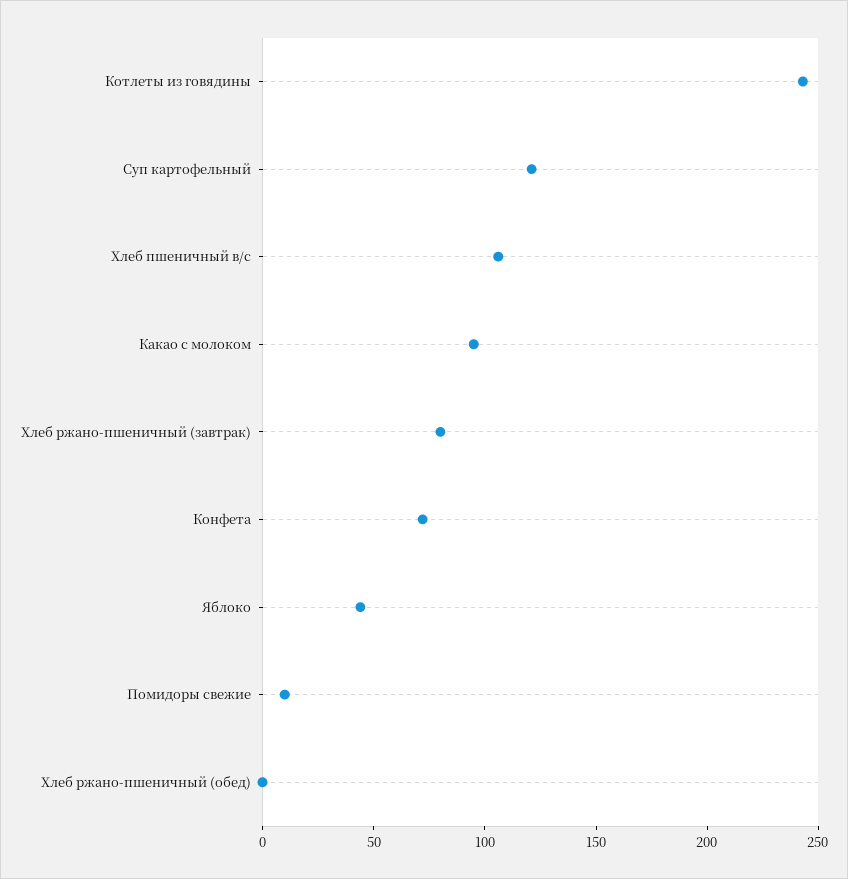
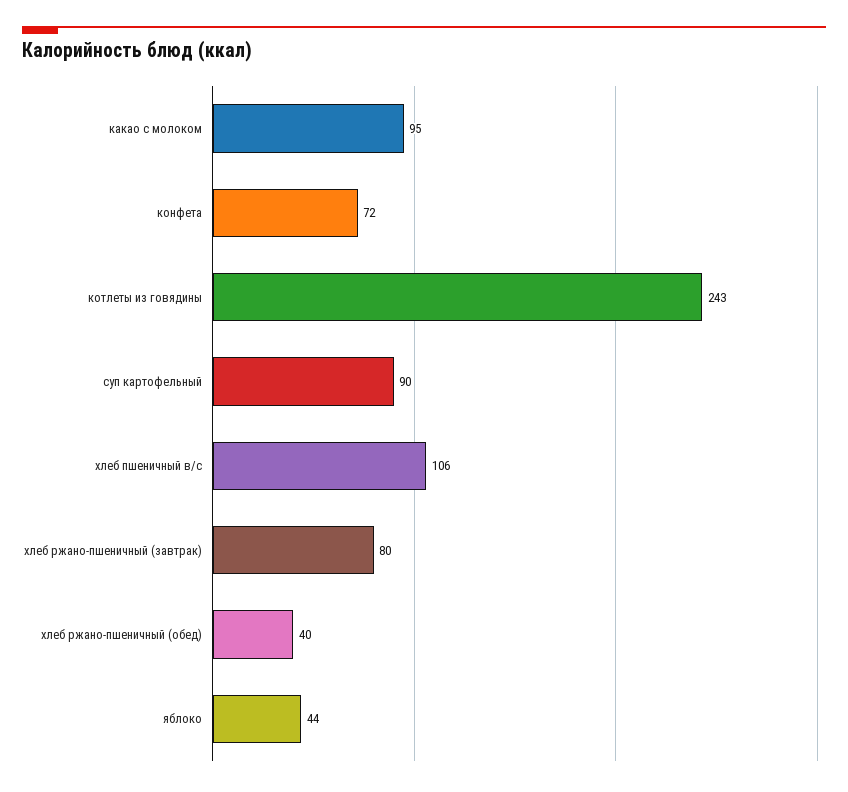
  {
    "Котлеты из говядины": 243,
-   "Суп картофельный": 120,
+   "Суп картофельный": 90,
    "Хлеб пшеничный в/с": 106,
    "Какао с молоком": 95,
    "Хлеб ржано-пшеничный (завтрак)": 80,
    "Конфета": 72,
    "Яблоко": 44,
-   "Помидоры свежие": 10,
-   "Хлеб ржано-пшеничный (обед)": 0
+   "Хлеб ржано-пшеничный (обед)": 40
  }

